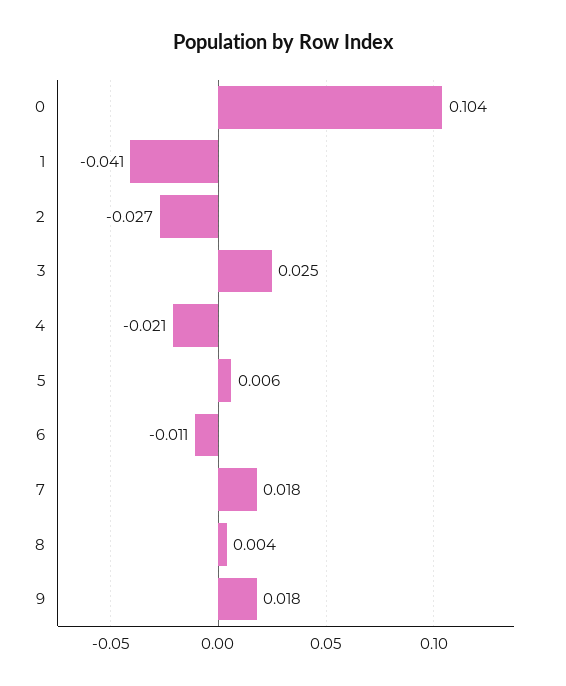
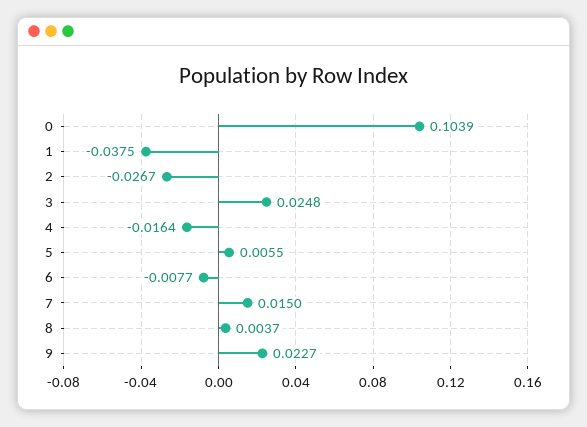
  {
    "0": 0.1039,
-   "1": -0.041,
+   "1": -0.0375,
    "2": -0.0267,
    "3": 0.0248,
-   "4": -0.021,
+   "4": -0.0164,
    "5": 0.0055,
-   "6": -0.011,
+   "6": -0.0077,
-   "7": 0.018,
+   "7": 0.015,
    "8": 0.0037,
-   "9": 0.018
+   "9": 0.0227
  }

